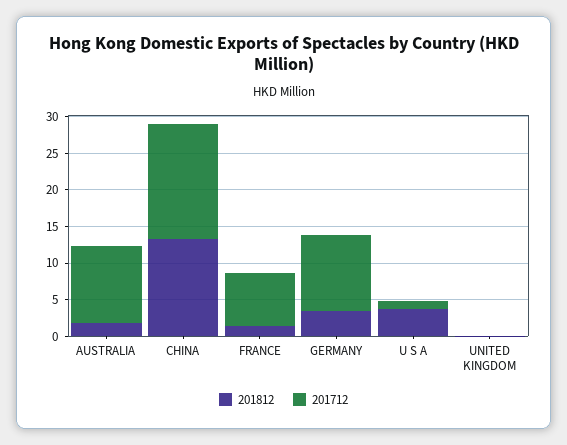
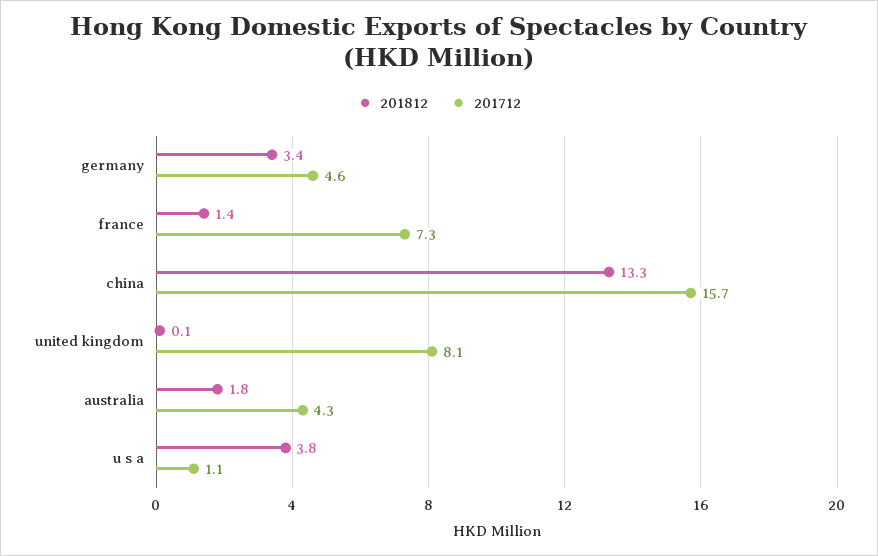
  {
    "201812": {
      "AUSTRALIA": 1.8,
      "CHINA": 13.3,
      "FRANCE": 1.4,
      "GERMANY": 3.4,
      "U S A": 3.8,
      "UNITED KINGDOM": 0.1
    },
    "201712": {
-     "AUSTRALIA": 10,
+     "AUSTRALIA": 4.3,
      "CHINA": 15.7,
      "FRANCE": 7.3,
-     "GERMANY": 10,
+     "GERMANY": 4.6,
      "U S A": 1.1,
-     "UNITED KINGDOM": 0
+     "UNITED KINGDOM": 8.1
    }
  }

